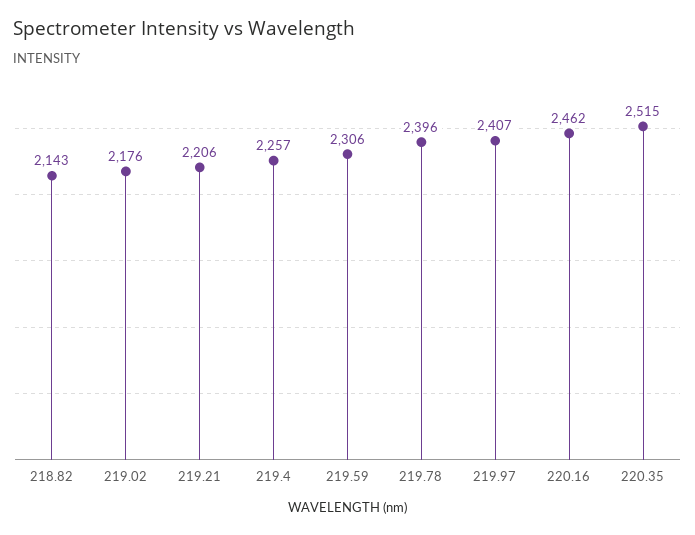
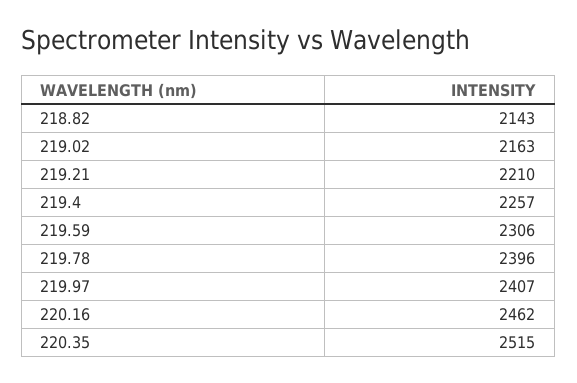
  {
    "218.82": 2143,
-   "219.02": 2176,
+   "219.02": 2163,
-   "219.21": 2206,
+   "219.21": 2210,
    "219.4": 2257,
    "219.59": 2306,
    "219.78": 2396,
    "219.97": 2407,
    "220.16": 2462,
    "220.35": 2515
  }

